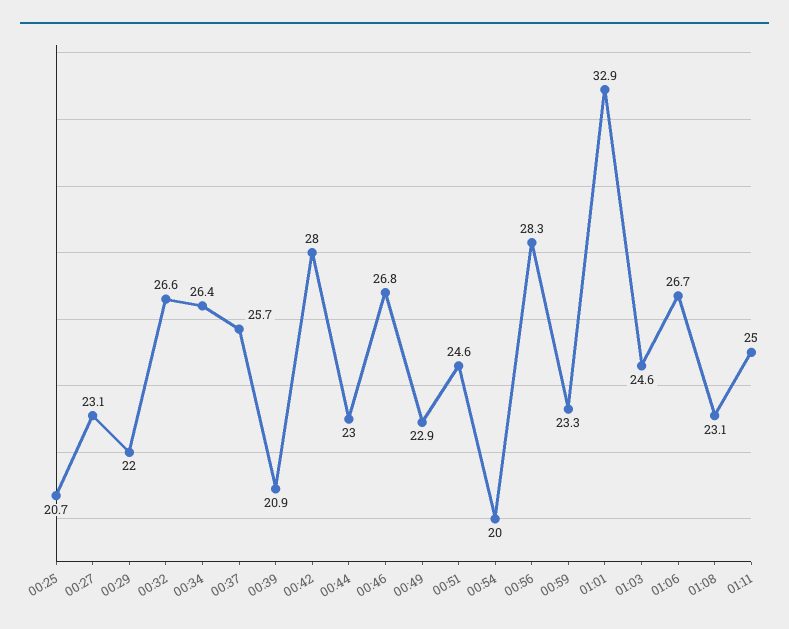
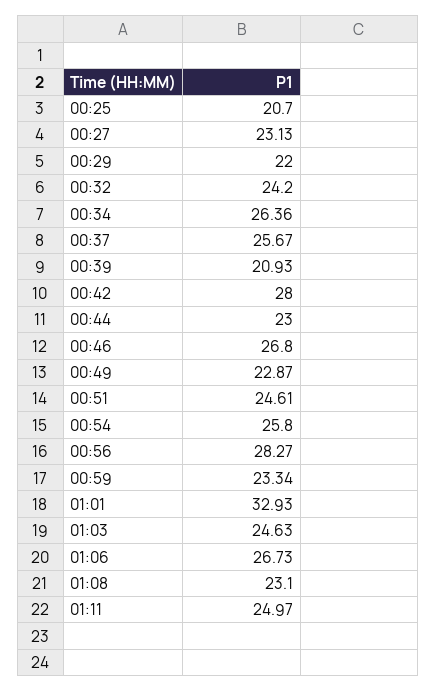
  {
    "00:25": 20.7,
    "00:27": 23.13,
    "00:29": 22,
-   "00:32": 26.6,
+   "00:32": 24.2,
    "00:34": 26.36,
    "00:37": 25.67,
    "00:39": 20.93,
    "00:42": 28,
    "00:44": 23,
    "00:46": 26.8,
    "00:49": 22.87,
    "00:51": 24.61,
-   "00:54": 20,
+   "00:54": 25.8,
    "00:56": 28.27,
    "00:59": 23.34,
    "01:01": 32.93,
    "01:03": 24.63,
    "01:06": 26.73,
    "01:08": 23.1,
    "01:11": 24.97
  }

